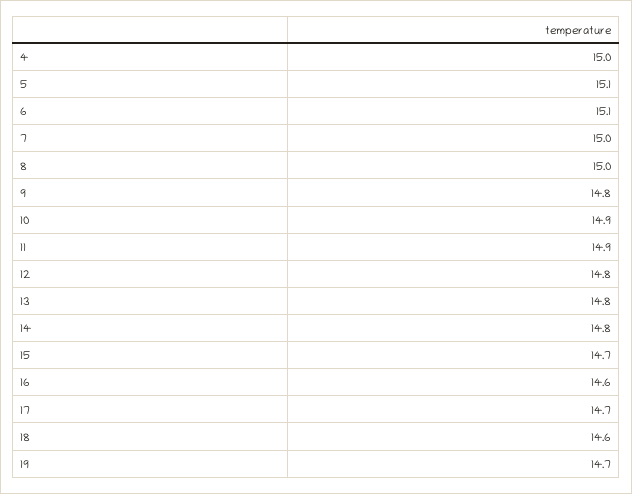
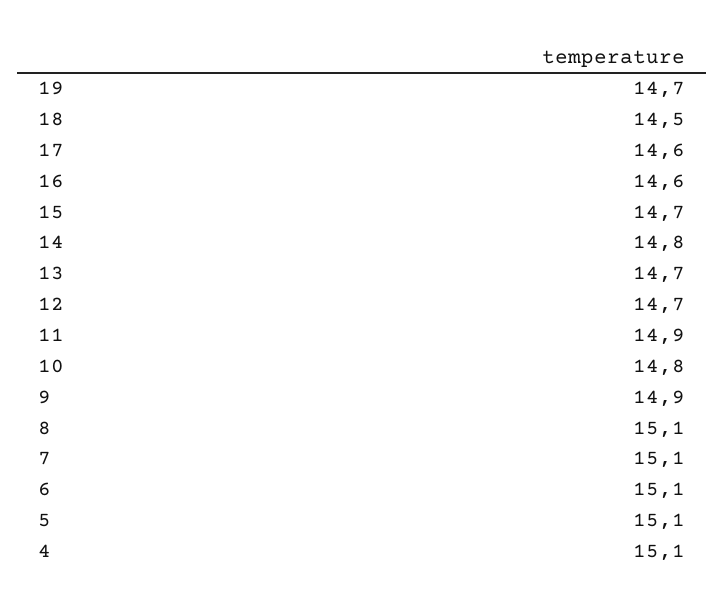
  {
-   "4": 15,
+   "4": 15.1,
    "5": 15.1,
    "6": 15.1,
-   "7": 15,
+   "7": 15.1,
-   "8": 15,
+   "8": 15.1,
-   "9": 14.8,
+   "9": 14.9,
-   "10": 14.9,
+   "10": 14.8,
    "11": 14.9,
-   "12": 14.8,
+   "12": 14.7,
-   "13": 14.8,
+   "13": 14.7,
    "14": 14.8,
    "15": 14.7,
    "16": 14.6,
-   "17": 14.7,
+   "17": 14.6,
-   "18": 14.6,
+   "18": 14.5,
    "19": 14.7
  }

